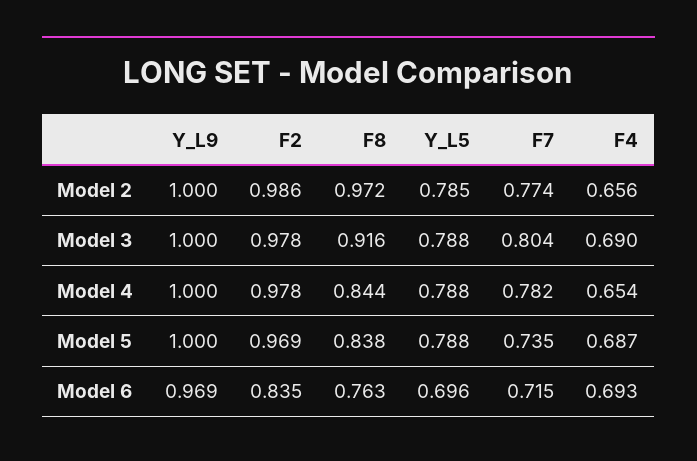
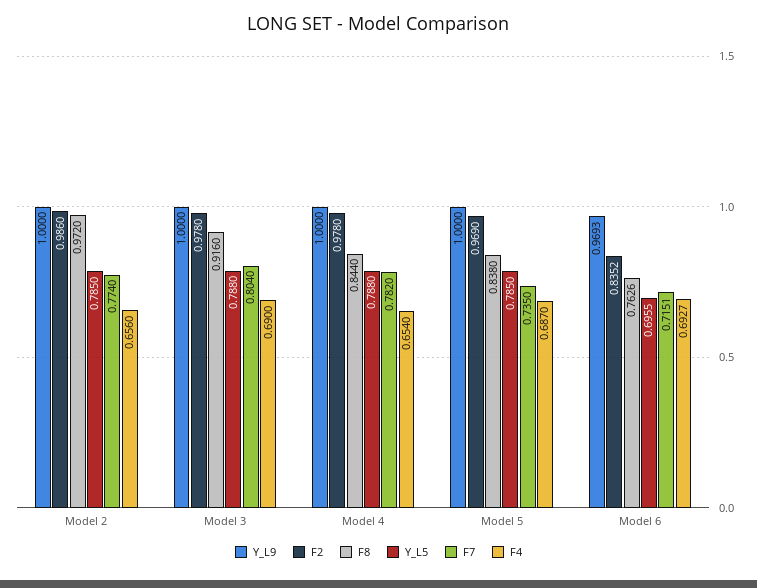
  {
    "Y_L9": {
      "Model 2": 1,
      "Model 3": 1,
      "Model 4": 1,
      "Model 5": 1,
      "Model 6": 0.9693
    },
    "F2": {
      "Model 2": 0.986,
      "Model 3": 0.978,
      "Model 4": 0.978,
      "Model 5": 0.969,
      "Model 6": 0.8352
    },
    "F8": {
      "Model 2": 0.972,
      "Model 3": 0.916,
      "Model 4": 0.844,
      "Model 5": 0.838,
      "Model 6": 0.7626
    },
    "Y_L5": {
      "Model 2": 0.785,
      "Model 3": 0.788,
      "Model 4": 0.788,
-     "Model 5": 0.788,
+     "Model 5": 0.785,
      "Model 6": 0.6955
    },
    "F7": {
      "Model 2": 0.774,
      "Model 3": 0.804,
      "Model 4": 0.782,
      "Model 5": 0.735,
      "Model 6": 0.7151
    },
    "F4": {
      "Model 2": 0.656,
      "Model 3": 0.69,
      "Model 4": 0.654,
      "Model 5": 0.687,
      "Model 6": 0.6927
    }
  }

